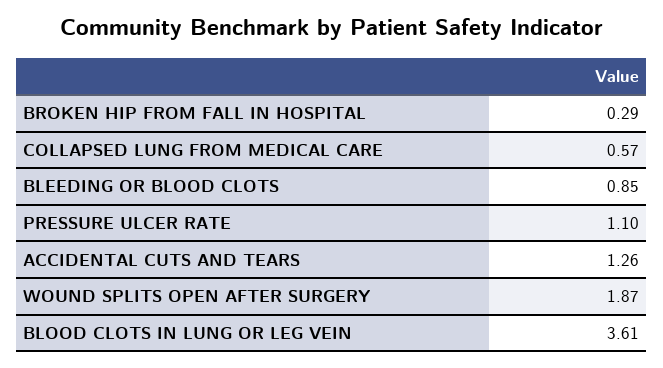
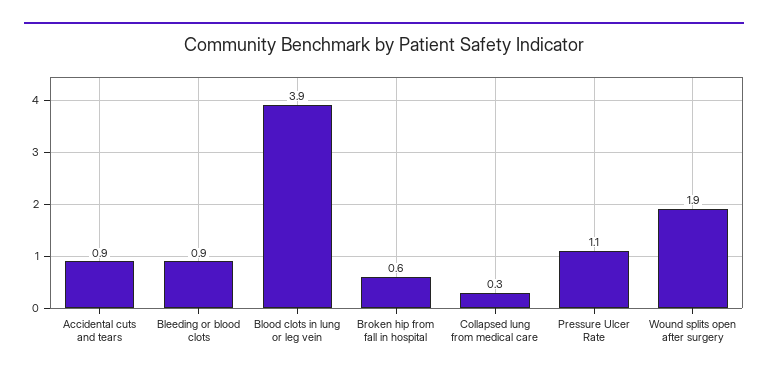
  {
-   "BROKEN HIP FROM FALL IN HOSPITAL": 0.29,
+   "BROKEN HIP FROM FALL IN HOSPITAL": 0.6,
-   "COLLAPSED LUNG FROM MEDICAL CARE": 0.57,
+   "COLLAPSED LUNG FROM MEDICAL CARE": 0.3,
    "BLEEDING OR BLOOD CLOTS": 0.85,
    "PRESSURE ULCER RATE": 1.1,
-   "ACCIDENTAL CUTS AND TEARS": 1.26,
+   "ACCIDENTAL CUTS AND TEARS": 0.9,
    "WOUND SPLITS OPEN AFTER SURGERY": 1.87,
-   "BLOOD CLOTS IN LUNG OR LEG VEIN": 3.61
+   "BLOOD CLOTS IN LUNG OR LEG VEIN": 3.9
  }

